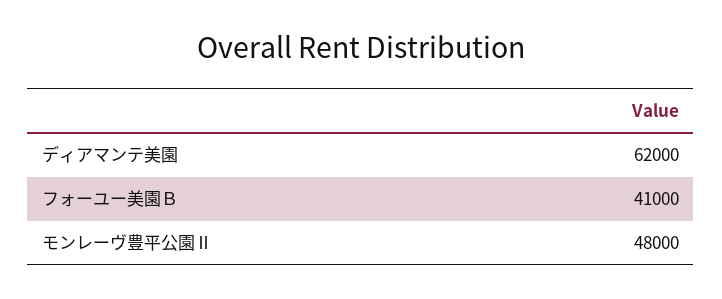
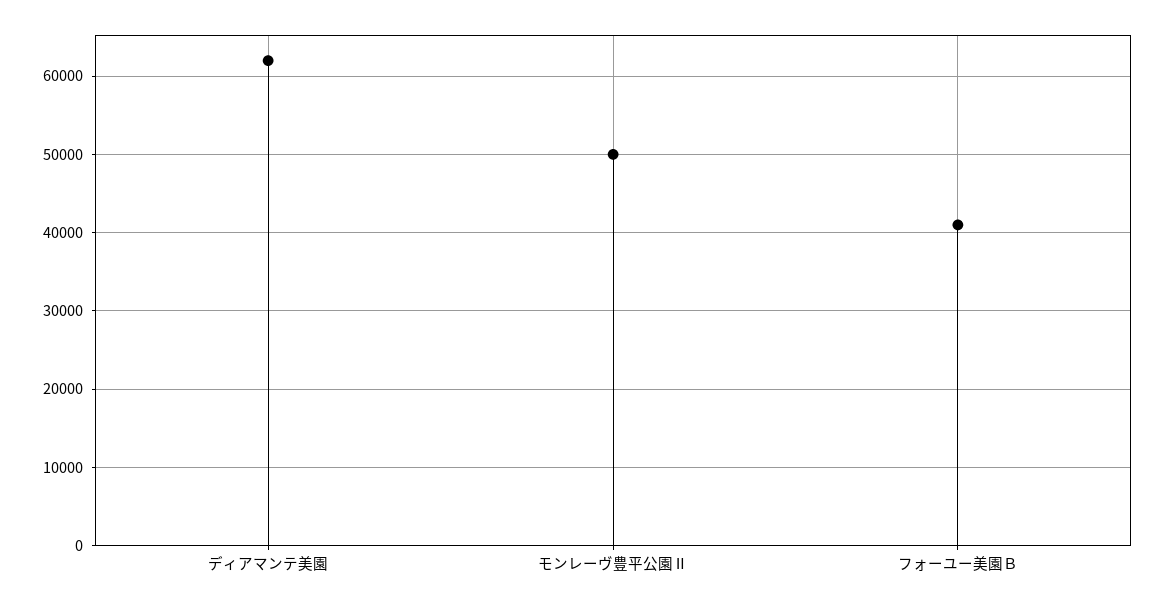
  {
    "ディアマンテ美園": 62000,
    "フォーユー美園Ｂ": 41000,
-   "モンレーヴ豊平公園Ⅱ": 48000
+   "モンレーヴ豊平公園Ⅱ": 50000
  }

